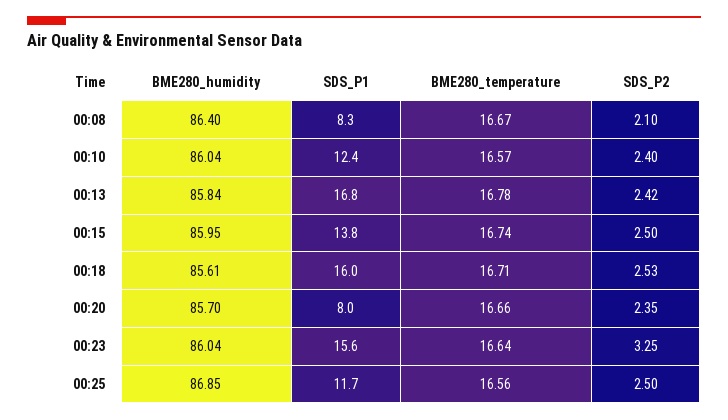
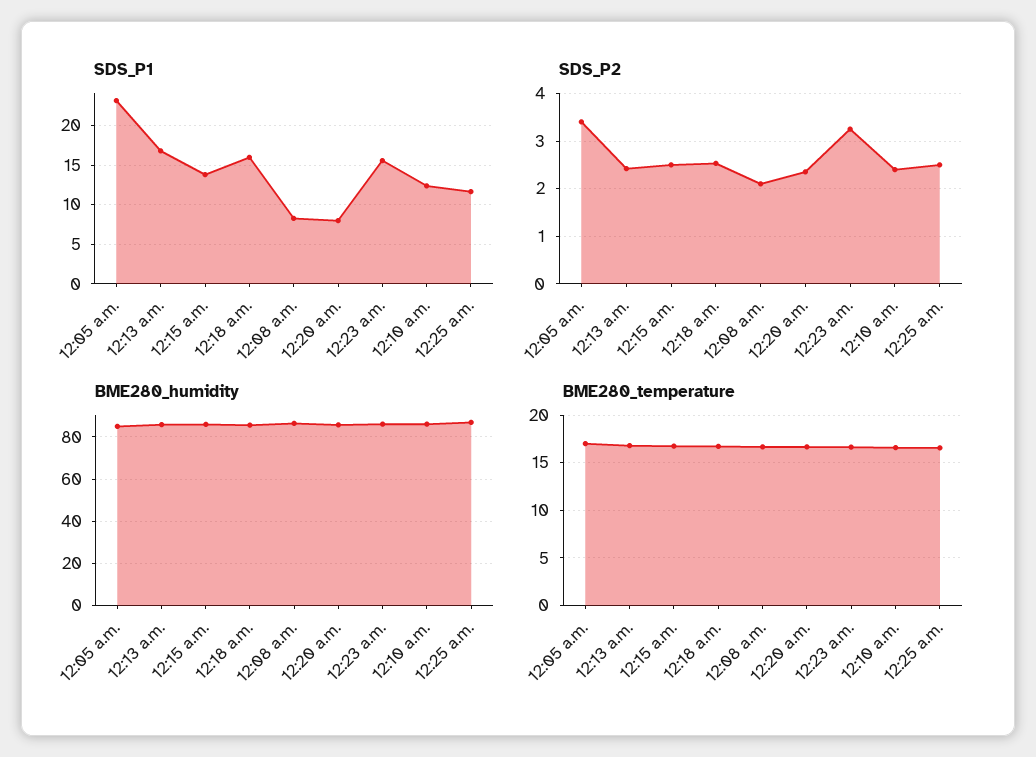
  {
    "BME280_humidity": {
      "00:08": 86.4,
      "00:10": 86.04,
      "00:13": 85.84,
      "00:15": 85.95,
      "00:18": 85.61,
      "00:20": 85.7,
      "00:23": 86.04,
-     "00:25": 86.85
+     "00:25": 86.85,
+     "12:05 a.m.": 85
    },
    "SDS_P1": {
      "00:08": 8.3,
      "00:10": 12.4,
      "00:13": 16.8,
      "00:15": 13.8,
      "00:18": 16,
      "00:20": 8,
      "00:23": 15.6,
-     "00:25": 11.7
+     "00:25": 11.7,
+     "12:05 a.m.": 23
    },
    "BME280_temperature": {
      "00:08": 16.67,
      "00:10": 16.57,
      "00:13": 16.78,
      "00:15": 16.74,
      "00:18": 16.71,
      "00:20": 16.66,
      "00:23": 16.64,
-     "00:25": 16.56
+     "00:25": 16.56,
+     "12:05 a.m.": 17
    },
    "SDS_P2": {
      "00:08": 2.1,
      "00:10": 2.4,
      "00:13": 2.42,
      "00:15": 2.5,
      "00:18": 2.53,
      "00:20": 2.35,
      "00:23": 3.25,
-     "00:25": 2.5
+     "00:25": 2.5,
+     "12:05 a.m.": 3.4
    }
  }

